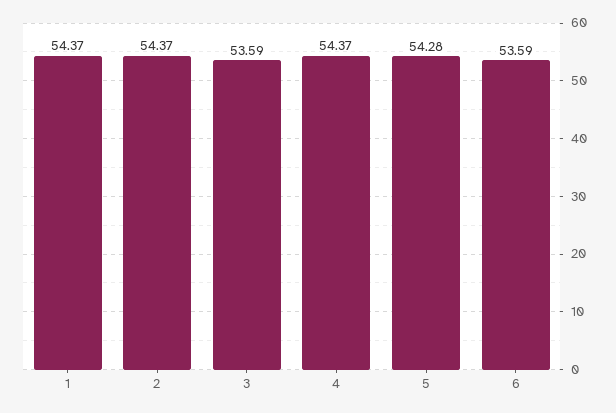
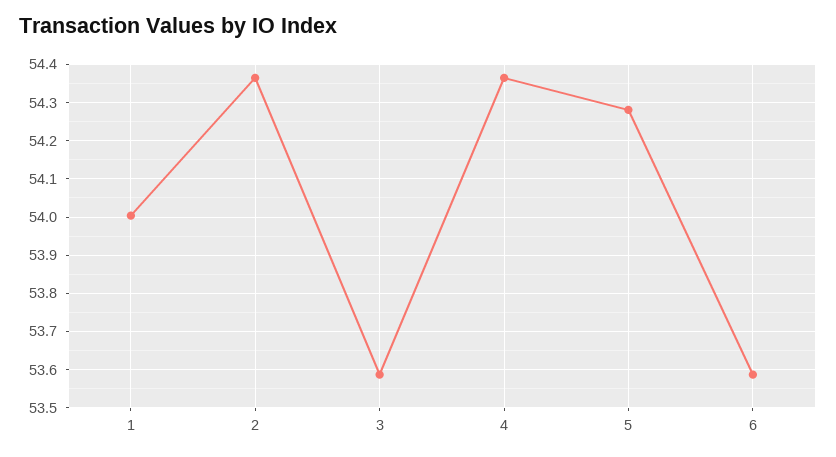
  {
-   "1": 54.37,
+   "1": 54,
    "2": 54.37,
    "3": 53.59,
    "4": 54.37,
    "5": 54.28,
    "6": 53.59
  }

